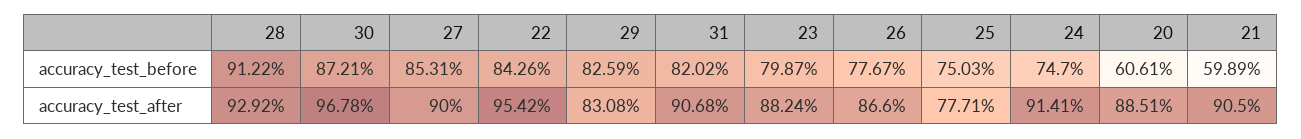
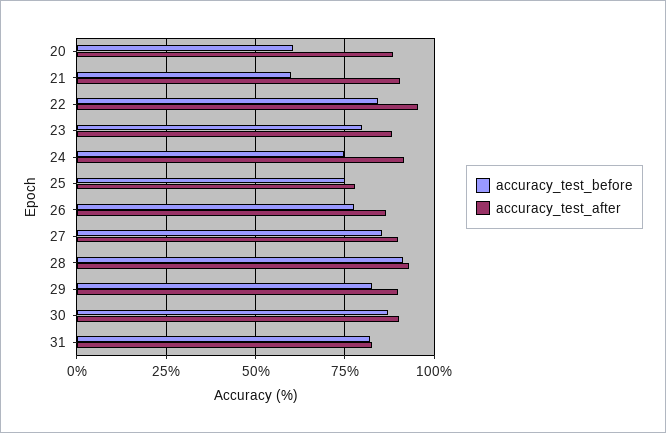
  {
    "accuracy_test_before": {
      "28": 91.22,
      "30": 87.21,
      "27": 85.31,
      "22": 84.26,
      "29": 82.59,
      "31": 82.02,
      "23": 79.87,
      "26": 77.67,
      "25": 75.03,
      "24": 74.7,
      "20": 60.61,
      "21": 59.89
    },
    "accuracy_test_after": {
      "28": 92.92,
-     "30": 96.78,
+     "30": 90,
      "27": 90,
      "22": 95.42,
-     "29": 83.08,
+     "29": 90,
-     "31": 90.68,
+     "31": 82.5,
      "23": 88.24,
      "26": 86.6,
      "25": 77.71,
      "24": 91.41,
      "20": 88.51,
      "21": 90.5
    }
  }

